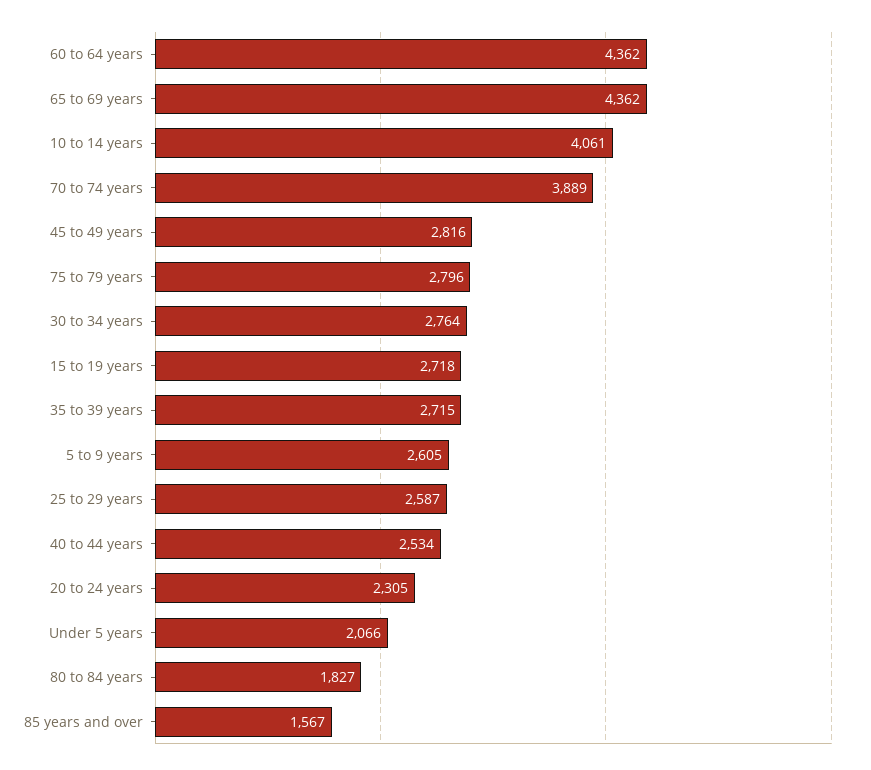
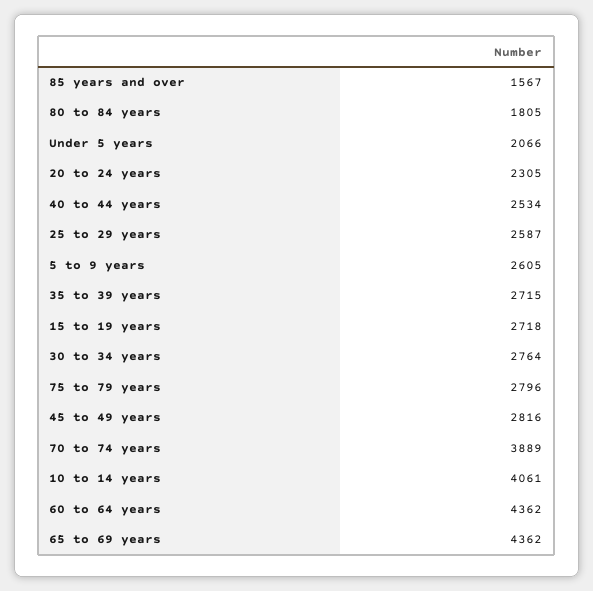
  {
    "60 to 64 years": 4362,
    "65 to 69 years": 4362,
    "10 to 14 years": 4061,
    "70 to 74 years": 3889,
    "45 to 49 years": 2816,
    "75 to 79 years": 2796,
    "30 to 34 years": 2764,
    "15 to 19 years": 2718,
    "35 to 39 years": 2715,
    "5 to 9 years": 2605,
    "25 to 29 years": 2587,
    "40 to 44 years": 2534,
    "20 to 24 years": 2305,
    "Under 5 years": 2066,
-   "80 to 84 years": 1827,
+   "80 to 84 years": 1805,
    "85 years and over": 1567
  }

